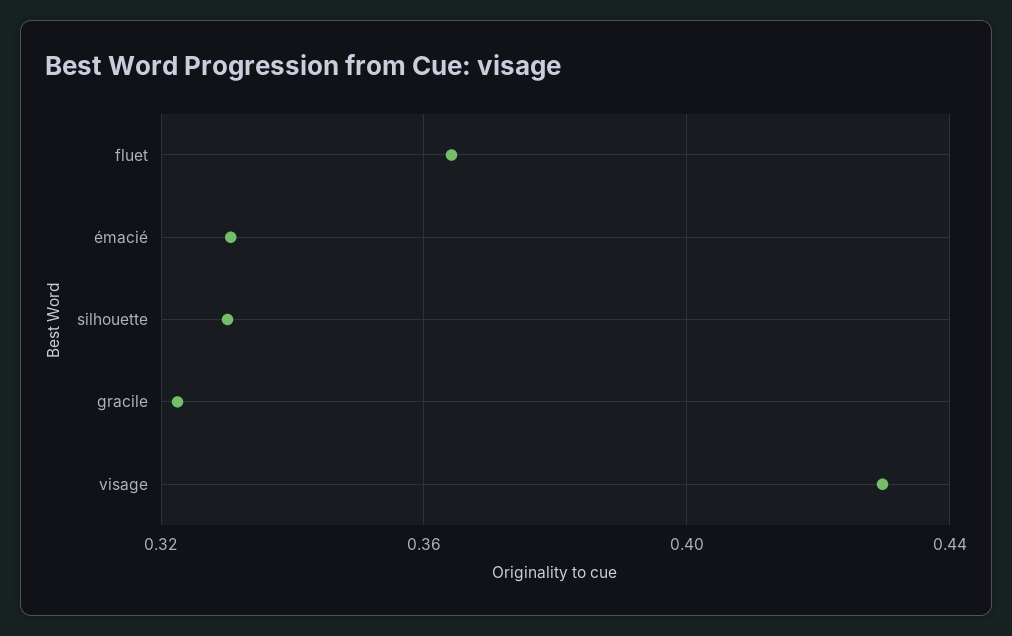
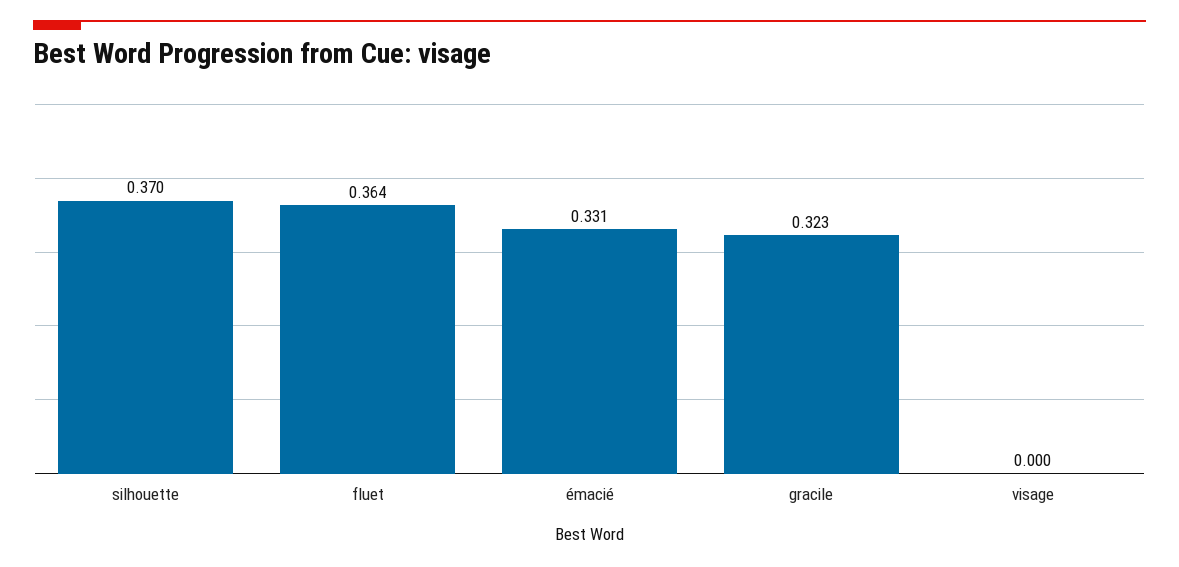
  {
    "fluet": 0.364,
    "émacié": 0.331,
-   "silhouette": 0.33,
+   "silhouette": 0.37,
    "gracile": 0.323,
-   "visage": 0.43
+   "visage": 0
  }

